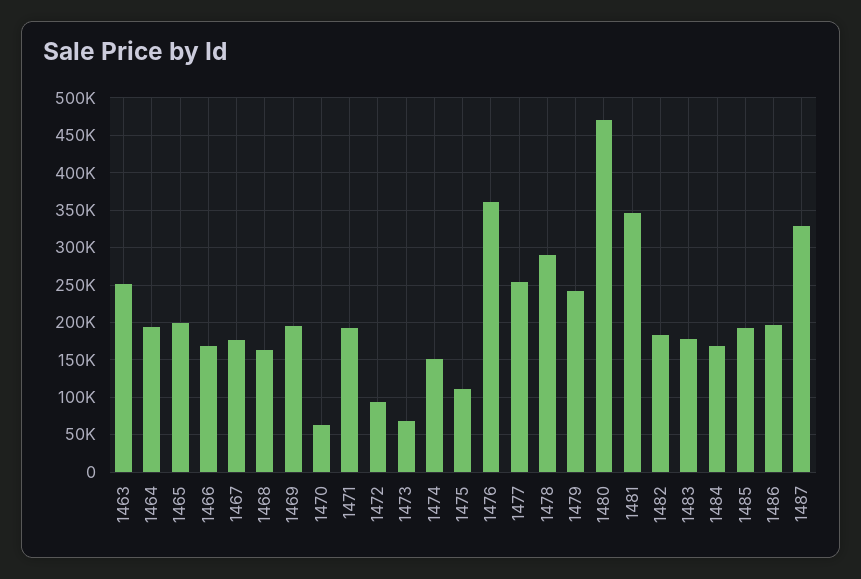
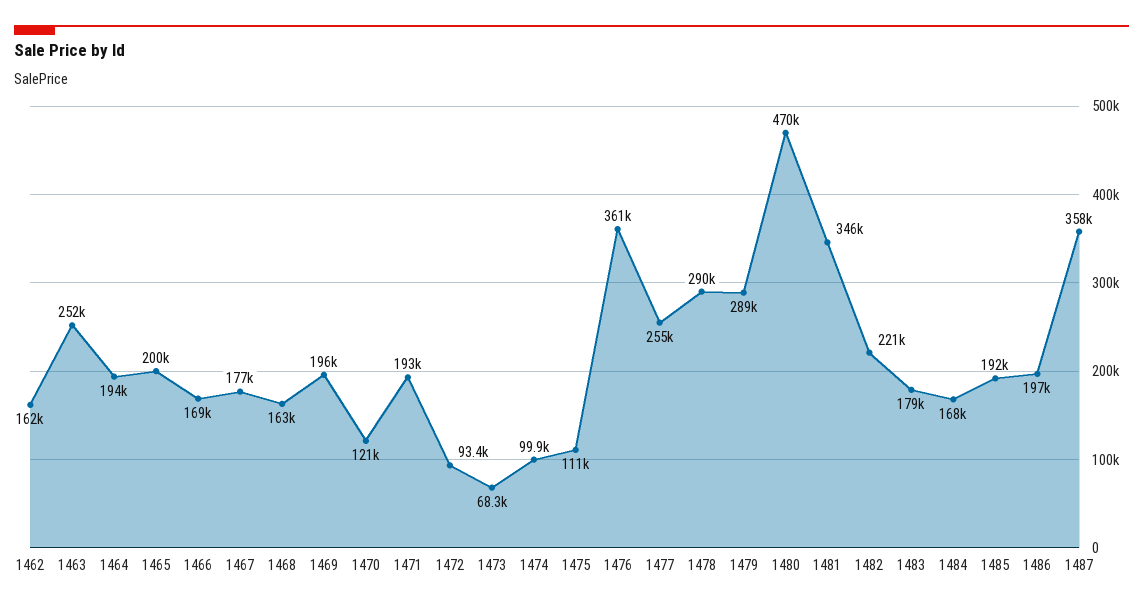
  {
    "1463": 252000,
    "1464": 194000,
    "1465": 200000,
    "1466": 169000,
    "1467": 177000,
    "1468": 163000,
    "1469": 196000,
-   "1470": 60000,
+   "1470": 121000,
    "1471": 193000,
    "1472": 93400,
    "1473": 68300,
-   "1474": 150000,
+   "1474": 99900,
    "1475": 111000,
    "1476": 361000,
    "1477": 255000,
    "1478": 290000,
-   "1479": 240000,
+   "1479": 289000,
    "1480": 470000,
    "1481": 346000,
-   "1482": 180000,
+   "1482": 221000,
    "1483": 179000,
    "1484": 168000,
    "1485": 192000,
    "1486": 197000,
-   "1487": 330000
+   "1487": 358000,
+   "1462": 162000
  }

